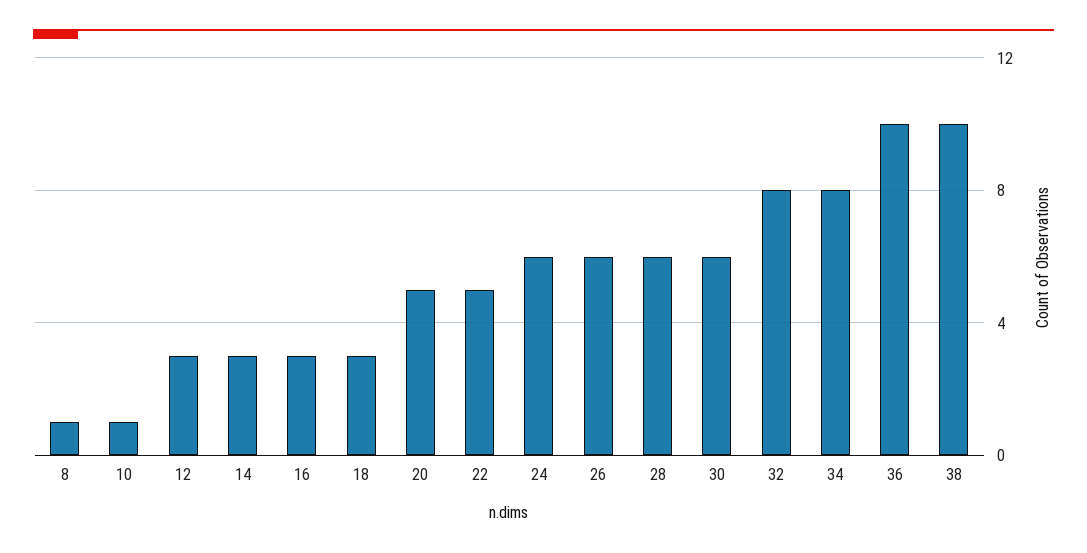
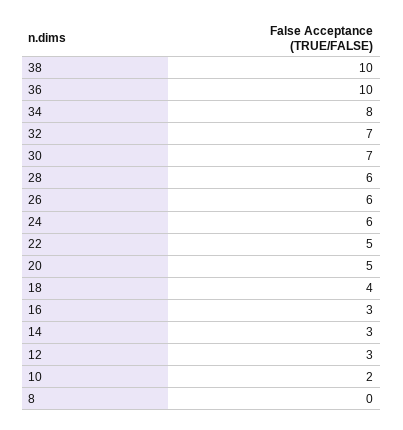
  {
-   "8": 1,
+   "8": 0,
-   "10": 1,
+   "10": 2,
    "12": 3,
    "14": 3,
    "16": 3,
-   "18": 3,
+   "18": 4,
    "20": 5,
    "22": 5,
    "24": 6,
    "26": 6,
    "28": 6,
-   "30": 6,
+   "30": 7,
-   "32": 8,
+   "32": 7,
    "34": 8,
    "36": 10,
    "38": 10
  }

